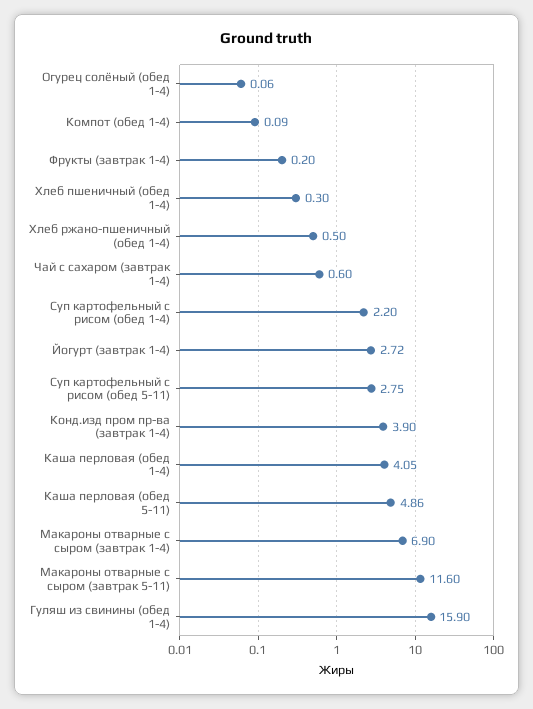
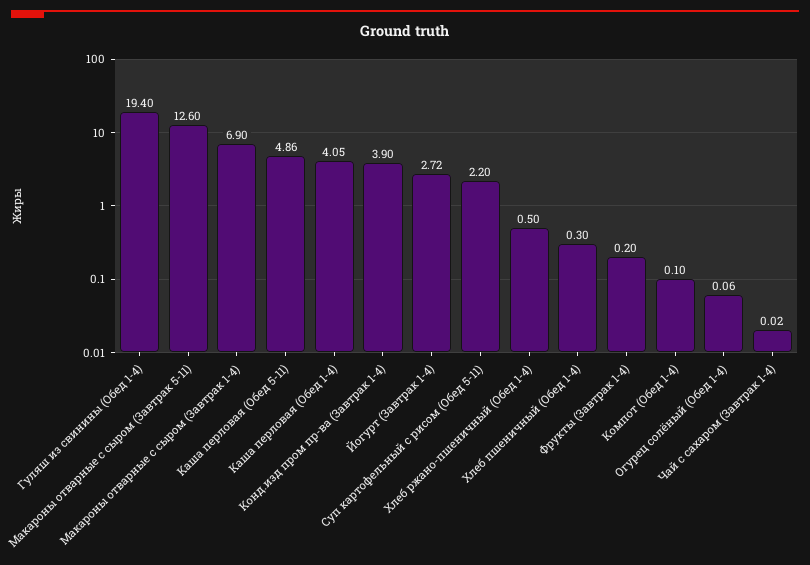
  {
    "Огурец солёный (обед 1-4)": 0.06,
-   "Компот (обед 1-4)": 0.09,
+   "Компот (обед 1-4)": 0.1,
    "Фрукты (завтрак 1-4)": 0.2,
    "Хлеб пшеничный (обед 1-4)": 0.3,
    "Хлеб ржано-пшеничный (обед 1-4)": 0.5,
-   "Чай с сахаром (завтрак 1-4)": 0.6,
+   "Чай с сахаром (завтрак 1-4)": 0.02,
-   "Суп картофельный с рисом (обед 1-4)": 2.2,
    "Йогурт (завтрак 1-4)": 2.72,
-   "Суп картофельный с рисом (обед 5-11)": 2.75,
+   "Суп картофельный с рисом (обед 5-11)": 2.2,
    "Конд.изд пром пр-ва (завтрак 1-4)": 3.9,
    "Каша перловая (обед 1-4)": 4.05,
    "Каша перловая (обед 5-11)": 4.86,
    "Макароны отварные с сыром (завтрак 1-4)": 6.9,
-   "Макароны отварные с сыром (завтрак 5-11)": 11.6,
+   "Макароны отварные с сыром (завтрак 5-11)": 12.6,
-   "Гуляш из свинины (обед 1-4)": 15.9
+   "Гуляш из свинины (обед 1-4)": 19.4
  }

